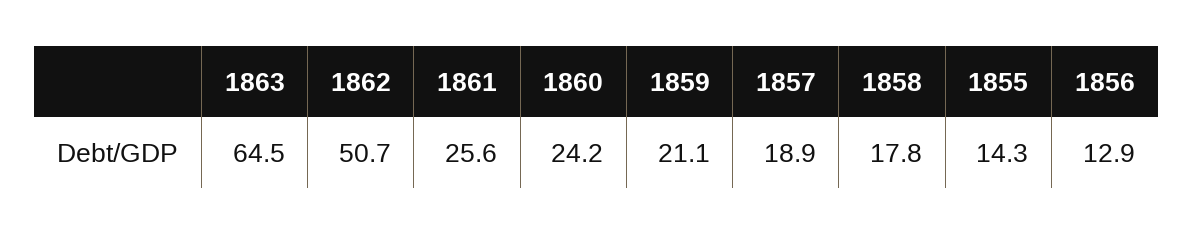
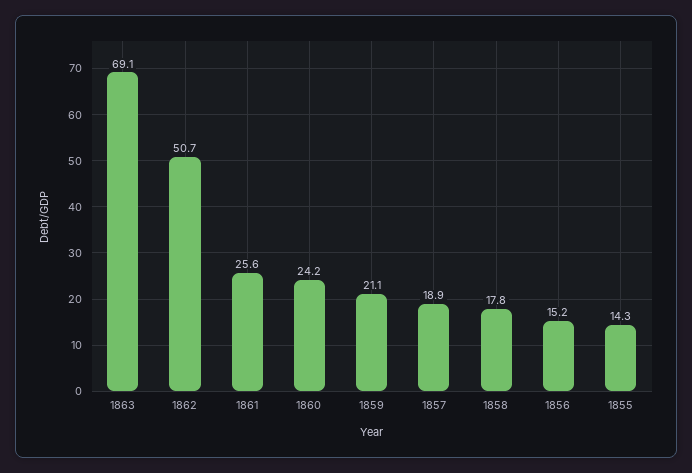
  {
-   "1863": 64.5,
+   "1863": 69.1,
    "1862": 50.7,
    "1861": 25.6,
    "1860": 24.2,
    "1859": 21.1,
    "1857": 18.9,
    "1858": 17.8,
    "1855": 14.3,
-   "1856": 12.9
+   "1856": 15.2
  }

